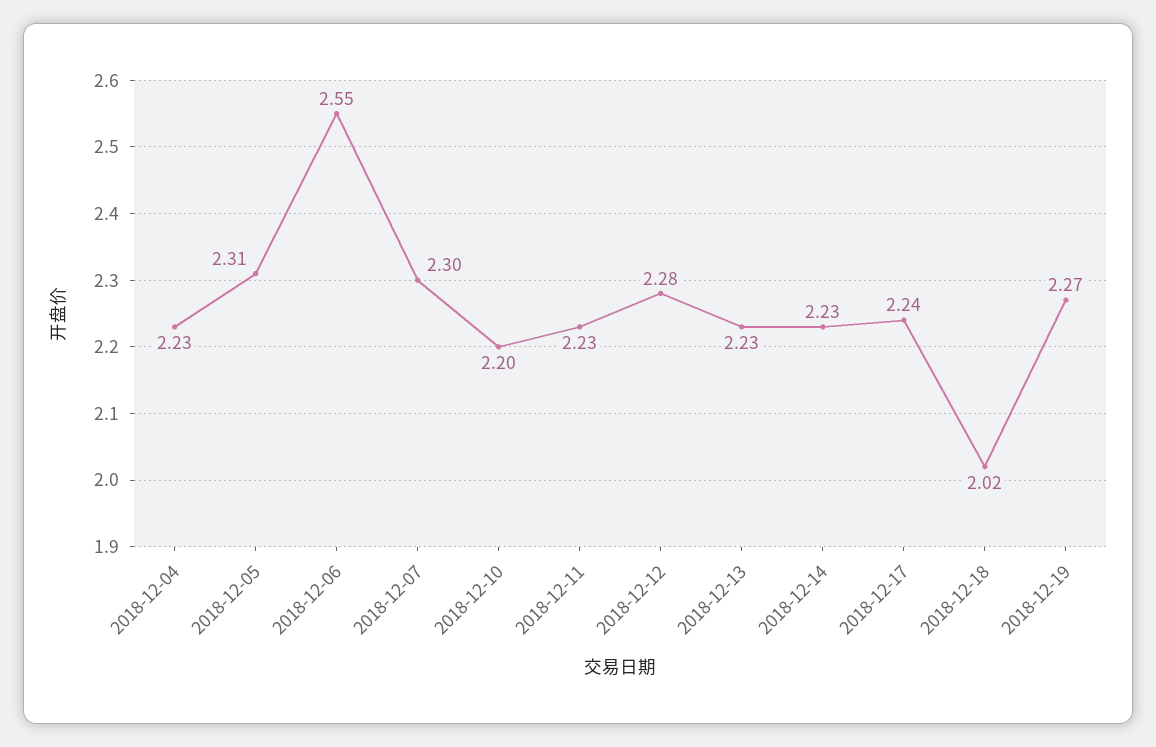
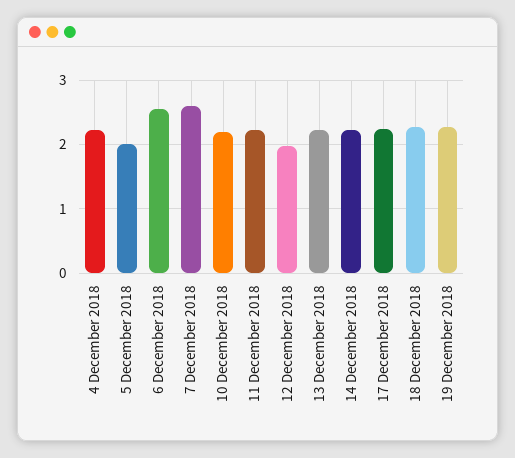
  {
    "2018-12-04": 2.23,
-   "2018-12-05": 2.31,
+   "2018-12-05": 2,
    "2018-12-06": 2.55,
-   "2018-12-07": 2.3,
+   "2018-12-07": 2.6,
    "2018-12-10": 2.2,
    "2018-12-11": 2.23,
-   "2018-12-12": 2.28,
+   "2018-12-12": 2,
    "2018-12-13": 2.23,
    "2018-12-14": 2.23,
    "2018-12-17": 2.24,
-   "2018-12-18": 2.02,
+   "2018-12-18": 2.3,
    "2018-12-19": 2.27
  }

